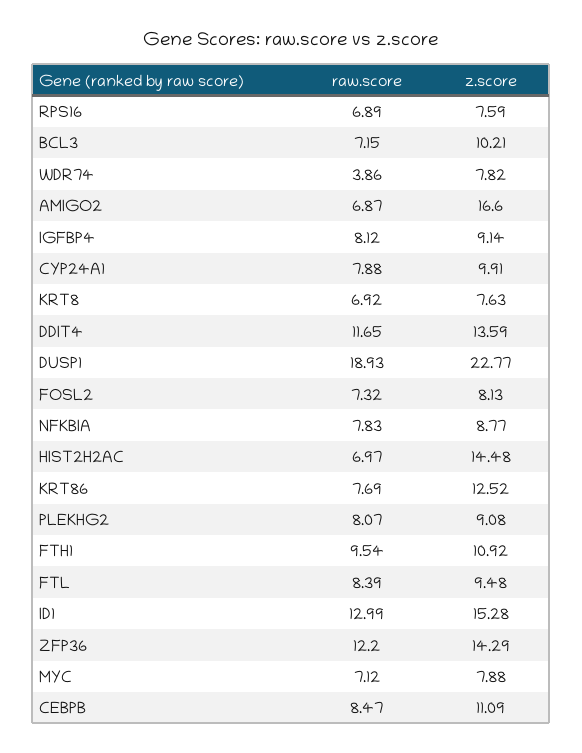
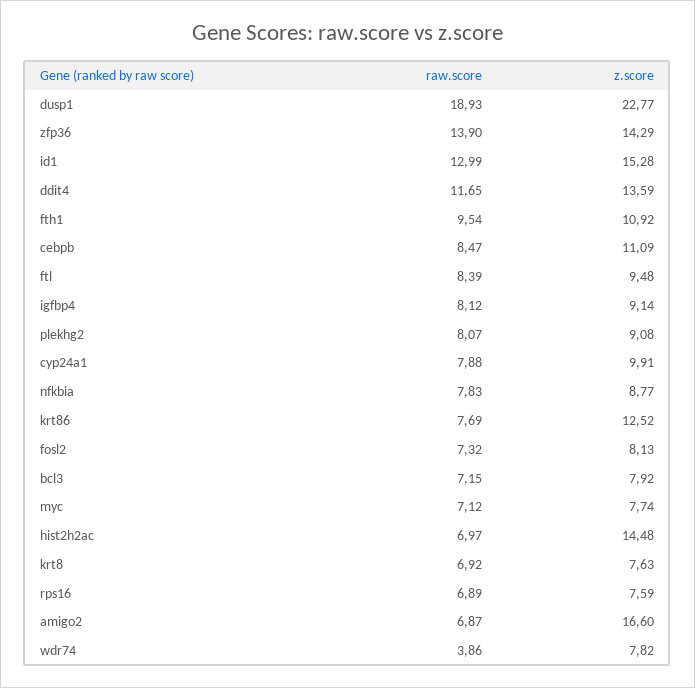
  {
    "raw.score": {
      "RPS16": 6.89,
      "BCL3": 7.15,
      "WDR74": 3.86,
      "AMIGO2": 6.87,
      "IGFBP4": 8.12,
      "CYP24A1": 7.88,
      "KRT8": 6.92,
      "DDIT4": 11.65,
      "DUSP1": 18.93,
      "FOSL2": 7.32,
      "NFKBIA": 7.83,
      "HIST2H2AC": 6.97,
      "KRT86": 7.69,
      "PLEKHG2": 8.07,
      "FTH1": 9.54,
      "FTL": 8.39,
      "ID1": 12.99,
-     "ZFP36": 12.2,
+     "ZFP36": 13.9,
      "MYC": 7.12,
      "CEBPB": 8.47
    },
    "z.score": {
      "RPS16": 7.59,
-     "BCL3": 10.21,
+     "BCL3": 7.92,
      "WDR74": 7.82,
      "AMIGO2": 16.6,
      "IGFBP4": 9.14,
      "CYP24A1": 9.91,
      "KRT8": 7.63,
      "DDIT4": 13.59,
      "DUSP1": 22.77,
      "FOSL2": 8.13,
      "NFKBIA": 8.77,
      "HIST2H2AC": 14.48,
      "KRT86": 12.52,
      "PLEKHG2": 9.08,
      "FTH1": 10.92,
      "FTL": 9.48,
      "ID1": 15.28,
      "ZFP36": 14.29,
-     "MYC": 7.88,
+     "MYC": 7.74,
      "CEBPB": 11.09
    }
  }

